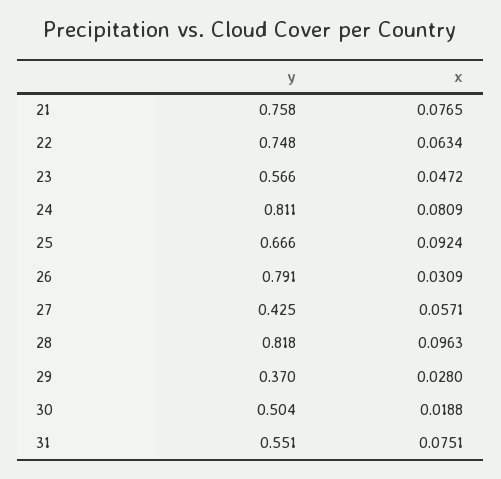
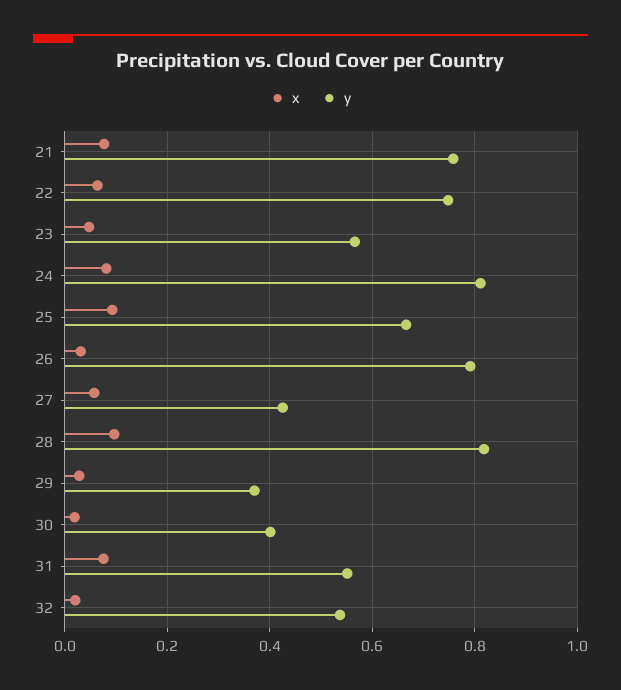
  {
    "y": {
      "21": 0.758,
      "22": 0.748,
      "23": 0.566,
      "24": 0.811,
      "25": 0.666,
      "26": 0.791,
      "27": 0.425,
      "28": 0.818,
      "29": 0.37,
-     "30": 0.504,
+     "30": 0.4,
-     "31": 0.551
+     "31": 0.551,
+     "32": 0.54
    },
    "x": {
      "21": 0.0765,
      "22": 0.0634,
      "23": 0.0472,
      "24": 0.0809,
      "25": 0.0924,
      "26": 0.0309,
      "27": 0.0571,
      "28": 0.0963,
      "29": 0.028,
      "30": 0.0188,
-     "31": 0.0751
+     "31": 0.0751,
+     "32": 0.02
    }
  }

